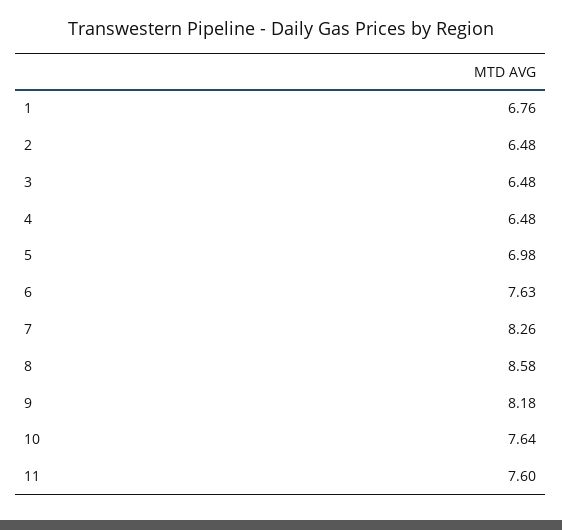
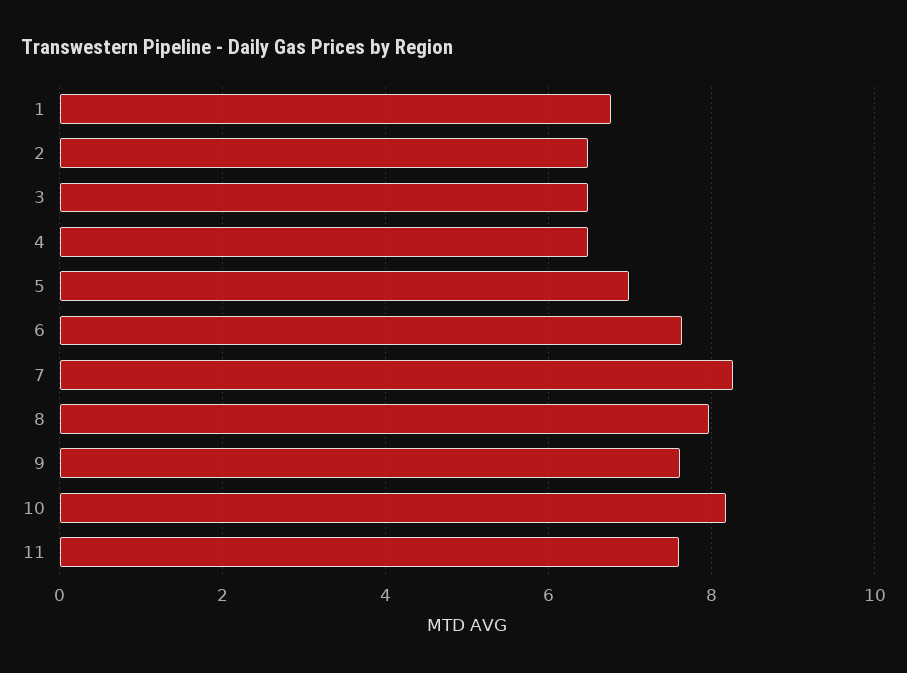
  {
    "1": 6.76,
    "2": 6.48,
    "3": 6.48,
    "4": 6.48,
    "5": 6.98,
    "6": 7.63,
    "7": 8.26,
-   "8": 8.58,
+   "8": 8,
-   "9": 8.18,
+   "9": 7.6,
-   "10": 7.64,
+   "10": 8.2,
    "11": 7.6
  }

